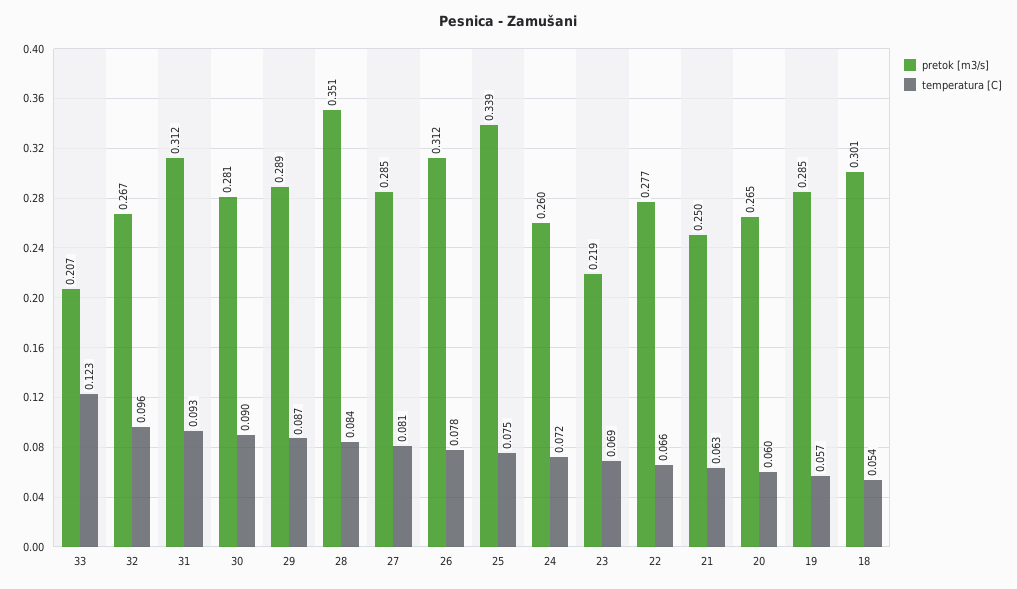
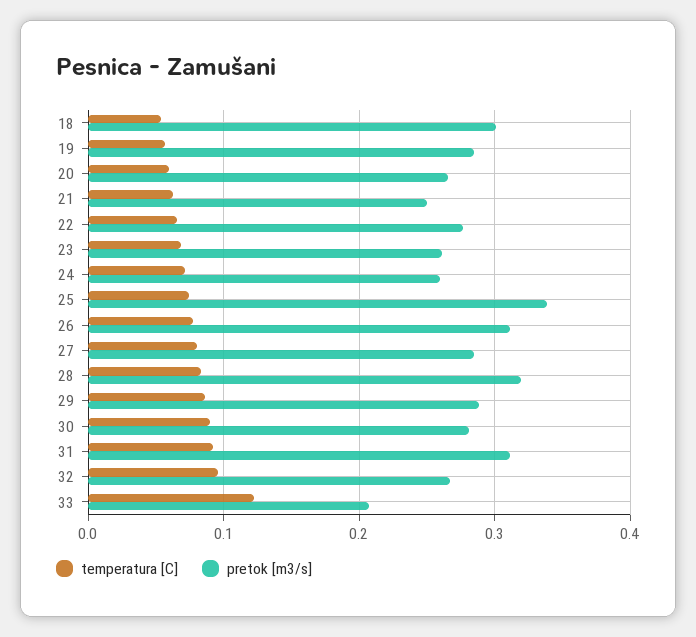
  {
    "pretok [m3/s]": {
      "33": 0.207,
      "32": 0.267,
      "31": 0.312,
      "30": 0.281,
      "29": 0.289,
-     "28": 0.351,
+     "28": 0.32,
      "27": 0.285,
      "26": 0.312,
      "25": 0.339,
      "24": 0.26,
-     "23": 0.219,
+     "23": 0.26,
      "22": 0.277,
      "21": 0.25,
      "20": 0.265,
      "19": 0.285,
      "18": 0.301
    },
    "temperatura [C]": {
      "33": 0.123,
      "32": 0.096,
      "31": 0.093,
      "30": 0.09,
      "29": 0.087,
      "28": 0.084,
      "27": 0.081,
      "26": 0.078,
      "25": 0.075,
      "24": 0.072,
      "23": 0.069,
      "22": 0.066,
      "21": 0.063,
      "20": 0.06,
      "19": 0.057,
      "18": 0.054
    }
  }

